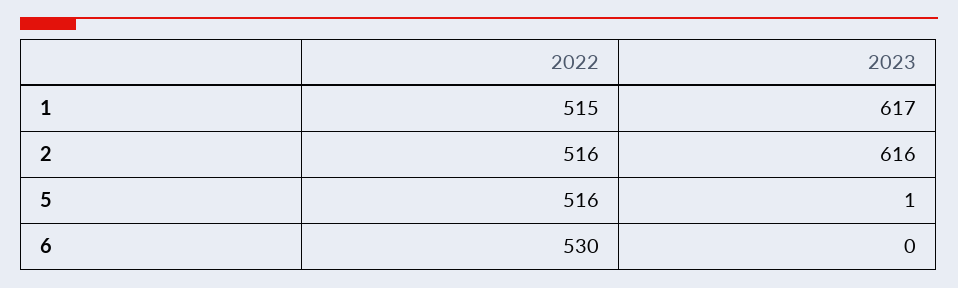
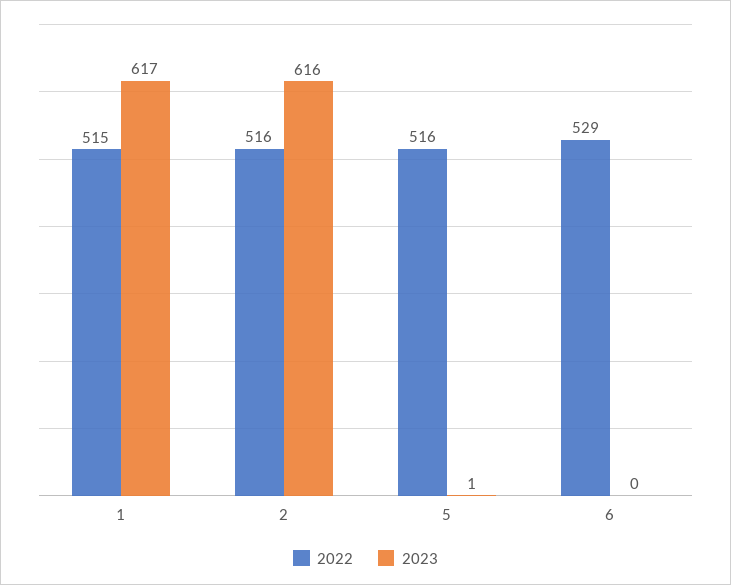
  {
    "2022": {
      "1": 515,
      "2": 516,
      "5": 516,
-     "6": 530
+     "6": 529
    },
    "2023": {
      "1": 617,
      "2": 616,
      "5": 1,
      "6": 0
    }
  }

